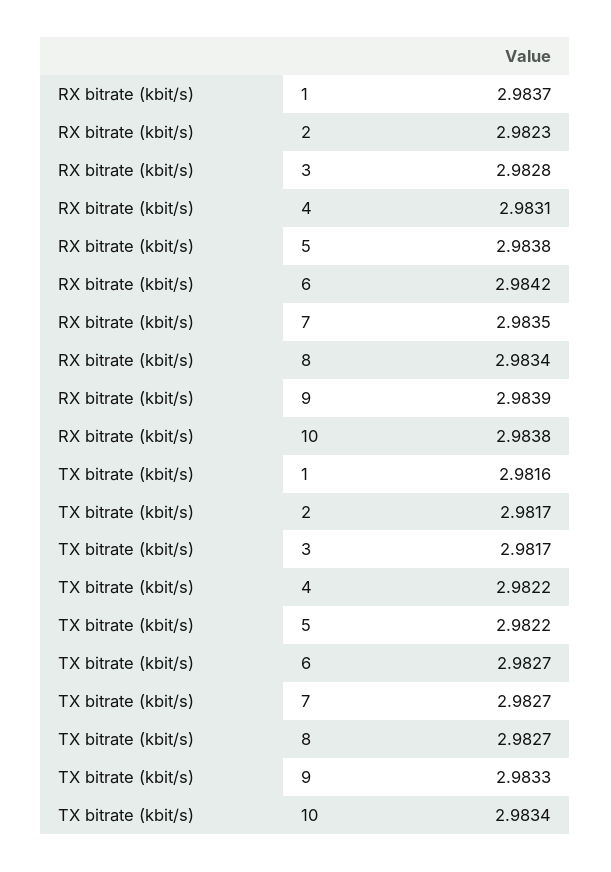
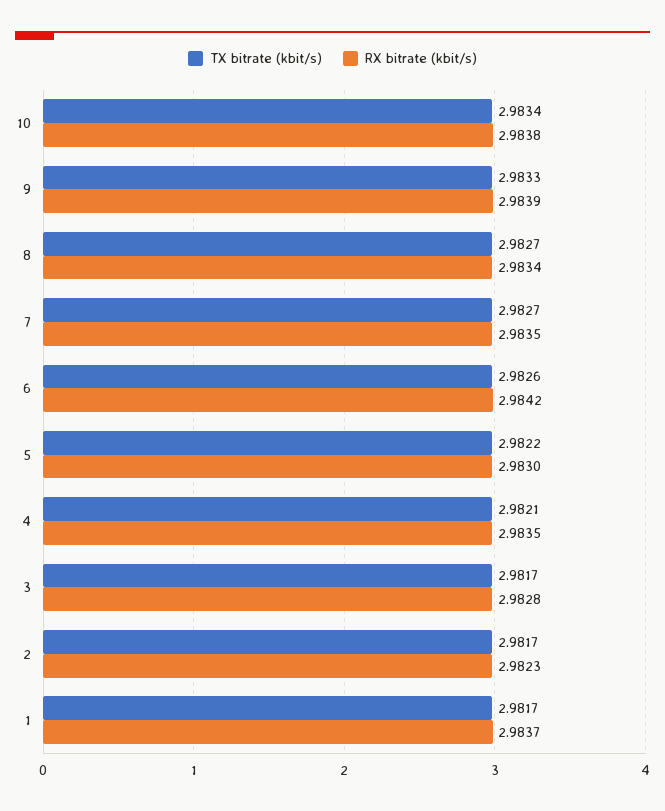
  {
    "RX bitrate (kbit/s)": {
      "1": 2.9837,
      "2": 2.9823,
      "3": 2.9828,
-     "4": 2.9831,
+     "4": 2.9835,
-     "5": 2.9838,
+     "5": 2.983,
      "6": 2.9842,
      "7": 2.9835,
      "8": 2.9834,
      "9": 2.9839,
      "10": 2.9838
    },
    "TX bitrate (kbit/s)": {
-     "1": 2.9816,
+     "1": 2.9817,
      "2": 2.9817,
      "3": 2.9817,
-     "4": 2.9822,
+     "4": 2.9821,
      "5": 2.9822,
-     "6": 2.9827,
+     "6": 2.9826,
      "7": 2.9827,
      "8": 2.9827,
      "9": 2.9833,
      "10": 2.9834
    }
  }

